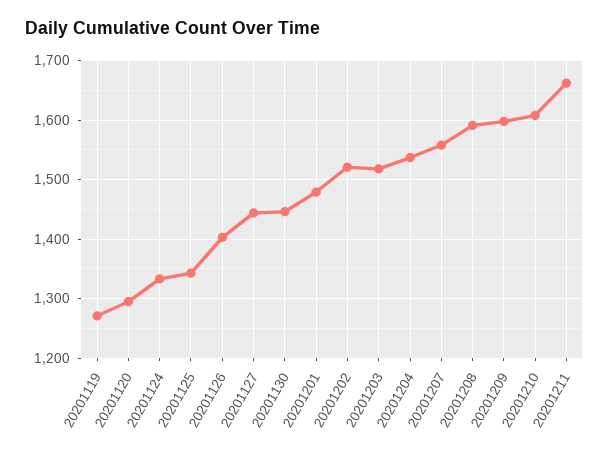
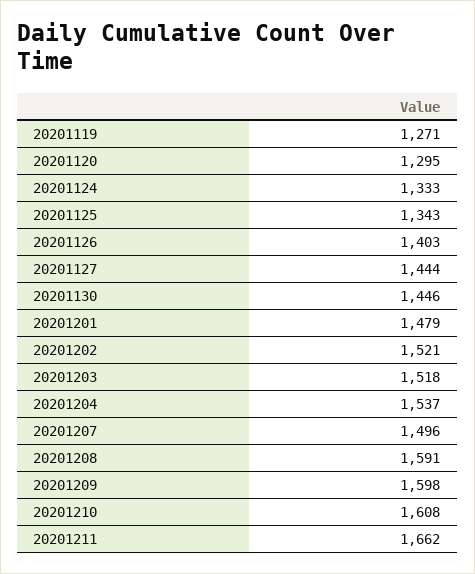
  {
    "20201119": 1271,
    "20201120": 1295,
    "20201124": 1333,
    "20201125": 1343,
    "20201126": 1403,
    "20201127": 1444,
    "20201130": 1446,
    "20201201": 1479,
    "20201202": 1521,
    "20201203": 1518,
    "20201204": 1537,
-   "20201207": 1560,
+   "20201207": 1496,
    "20201208": 1591,
    "20201209": 1598,
    "20201210": 1608,
    "20201211": 1662
  }

